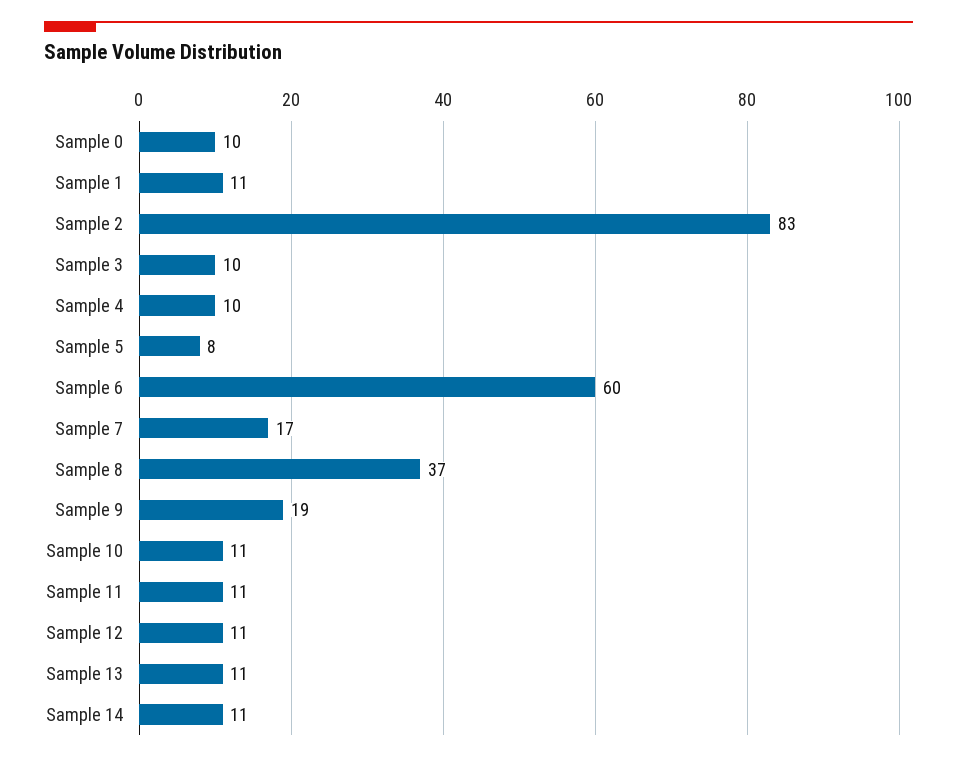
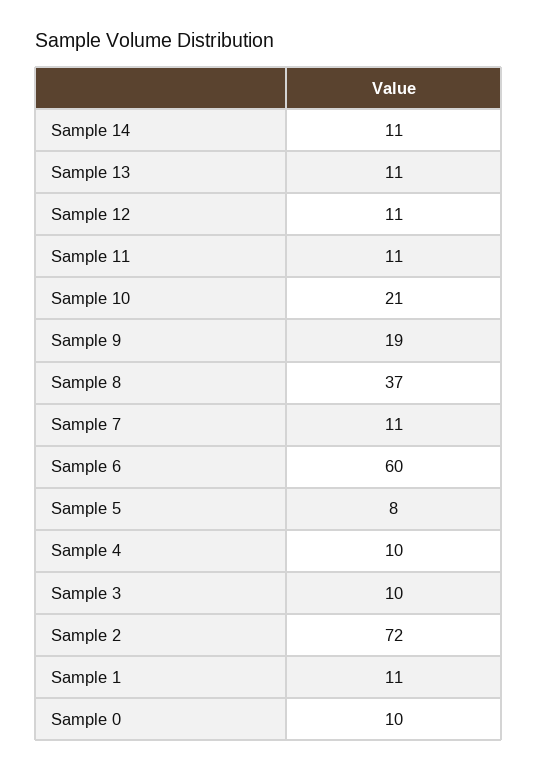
  {
    "Sample 0": 10,
    "Sample 1": 11,
-   "Sample 2": 83,
+   "Sample 2": 72,
    "Sample 3": 10,
    "Sample 4": 10,
    "Sample 5": 8,
    "Sample 6": 60,
-   "Sample 7": 17,
+   "Sample 7": 11,
    "Sample 8": 37,
    "Sample 9": 19,
-   "Sample 10": 11,
+   "Sample 10": 21,
    "Sample 11": 11,
    "Sample 12": 11,
    "Sample 13": 11,
    "Sample 14": 11
  }

